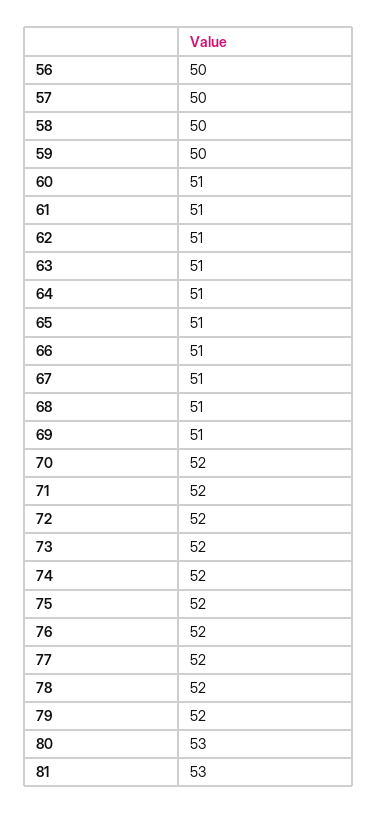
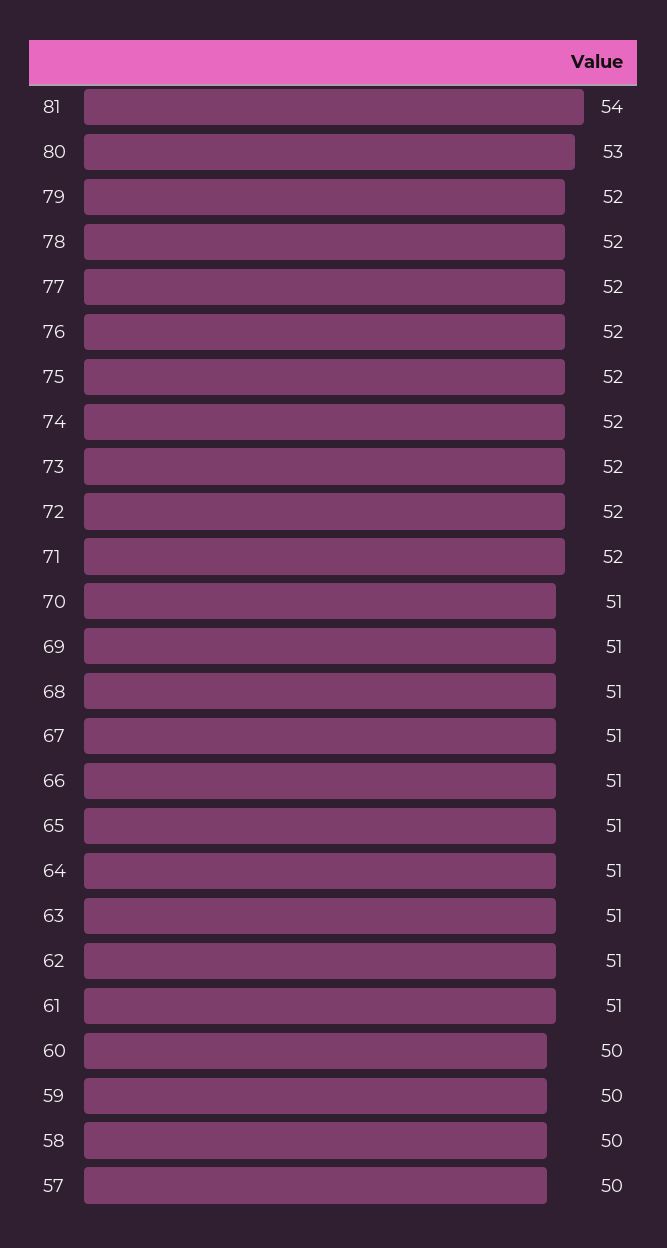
  {
-   "56": 50,
    "57": 50,
    "58": 50,
    "59": 50,
-   "60": 51,
+   "60": 50,
    "61": 51,
    "62": 51,
    "63": 51,
    "64": 51,
    "65": 51,
    "66": 51,
    "67": 51,
    "68": 51,
    "69": 51,
-   "70": 52,
+   "70": 51,
    "71": 52,
    "72": 52,
    "73": 52,
    "74": 52,
    "75": 52,
    "76": 52,
    "77": 52,
    "78": 52,
    "79": 52,
    "80": 53,
-   "81": 53
+   "81": 54
  }

